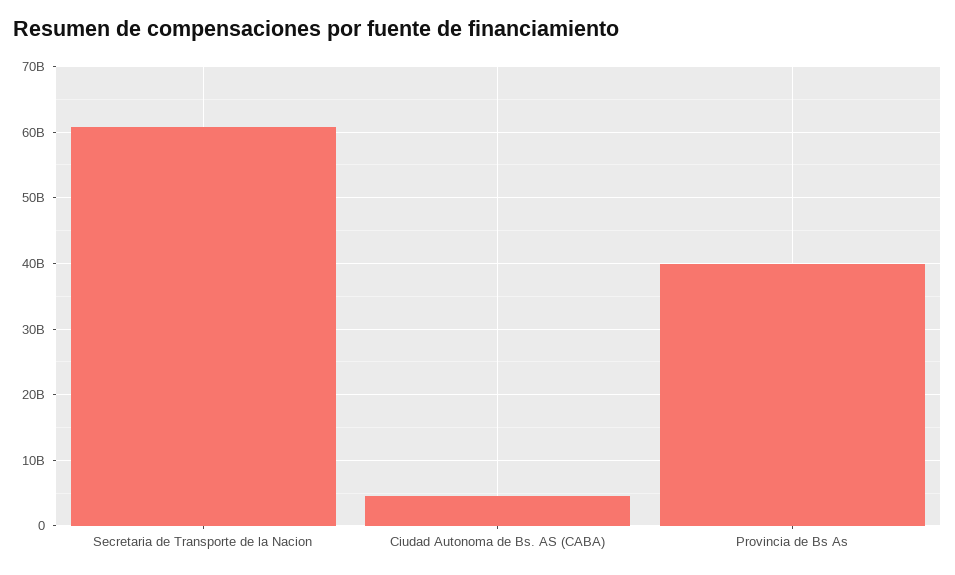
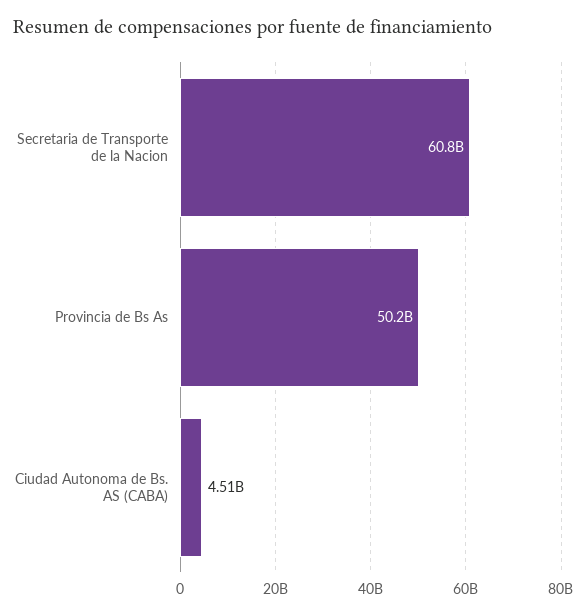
  {
    "Secretaria de Transporte de la Nacion": 60800000000,
    "Ciudad Autonoma de Bs. AS (CABA)": 4510000000,
-   "Provincia de Bs As": 40000000000
+   "Provincia de Bs As": 50200000000
  }

